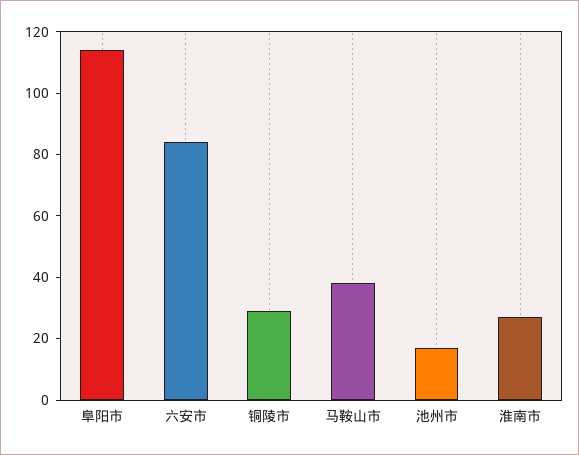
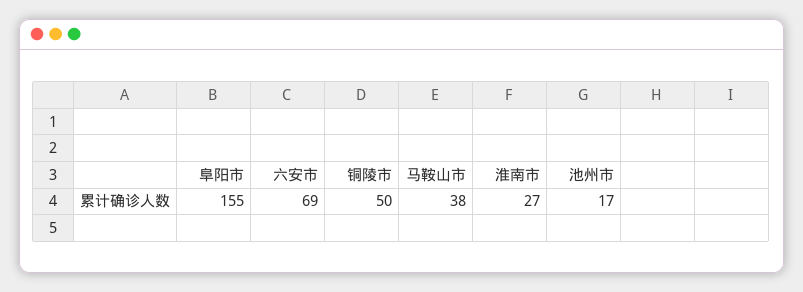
  {
-   "阜阳市": 115,
+   "阜阳市": 155,
-   "六安市": 85,
+   "六安市": 69,
-   "铜陵市": 30,
+   "铜陵市": 50,
    "马鞍山市": 38,
    "池州市": 17,
    "淮南市": 27
  }

